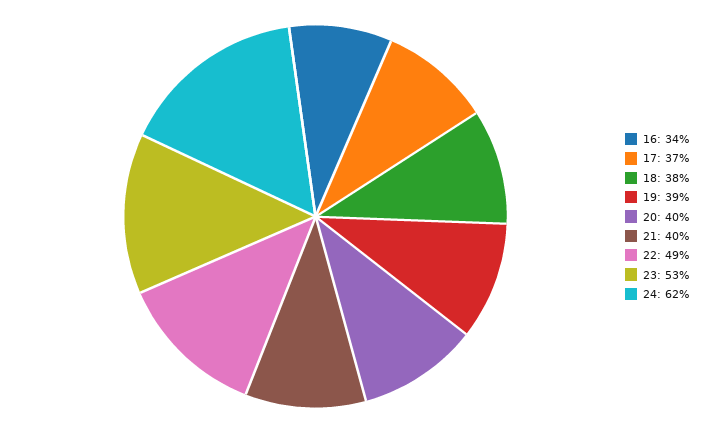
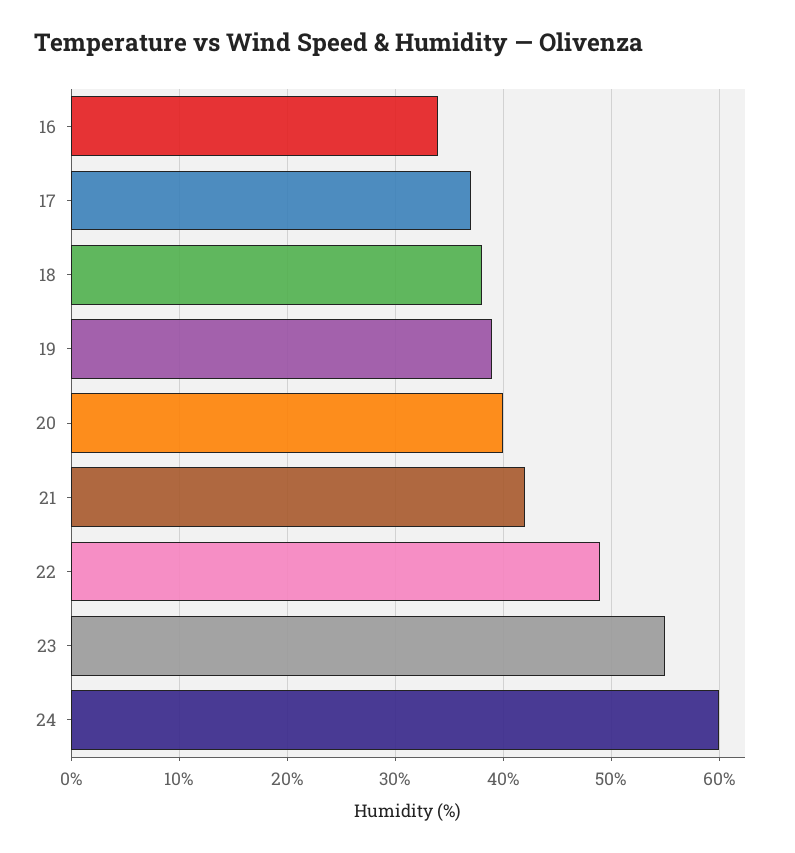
  {
    "16": 34,
    "17": 37,
    "18": 38,
    "19": 39,
    "20": 40,
-   "21": 40,
+   "21": 42,
    "22": 49,
-   "23": 53,
+   "23": 55,
-   "24": 62
+   "24": 60
  }

